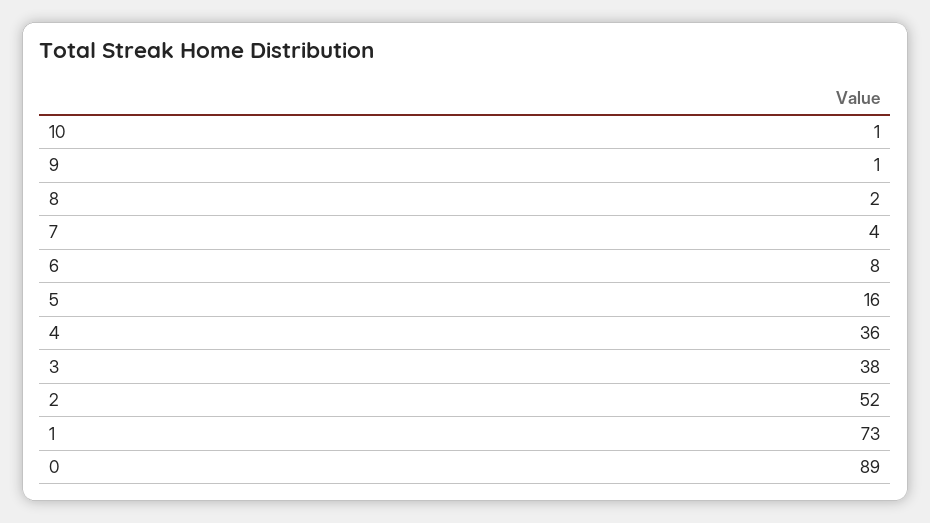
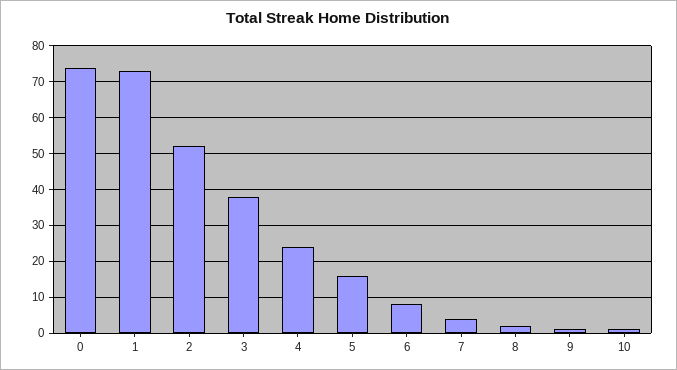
  {
    "10": 1,
    "9": 1,
    "8": 2,
    "7": 4,
    "6": 8,
    "5": 16,
-   "4": 36,
+   "4": 25,
    "3": 38,
    "2": 52,
    "1": 73,
-   "0": 89
+   "0": 75
  }

